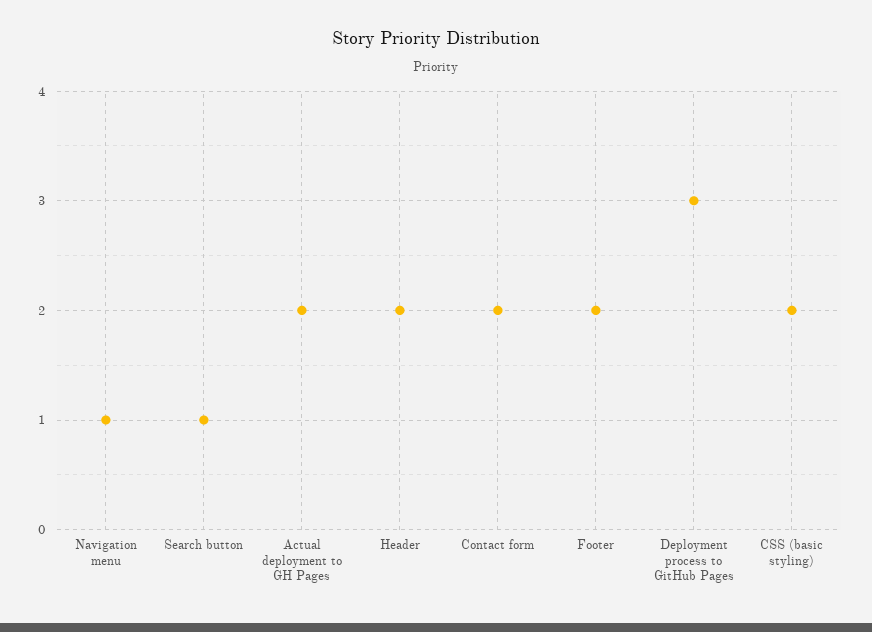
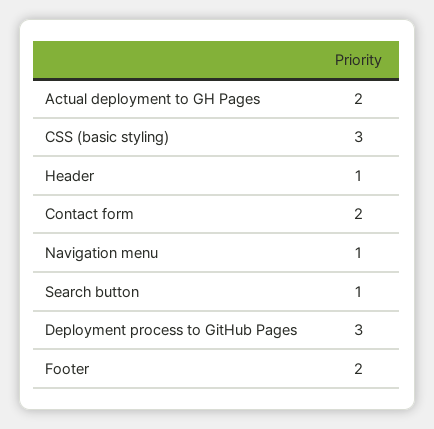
  {
    "Navigation menu": 1,
    "Search button": 1,
    "Actual deployment to GH Pages": 2,
-   "Header": 2,
+   "Header": 1,
    "Contact form": 2,
    "Footer": 2,
    "Deployment process to GitHub Pages": 3,
-   "CSS (basic styling)": 2
+   "CSS (basic styling)": 3
  }

